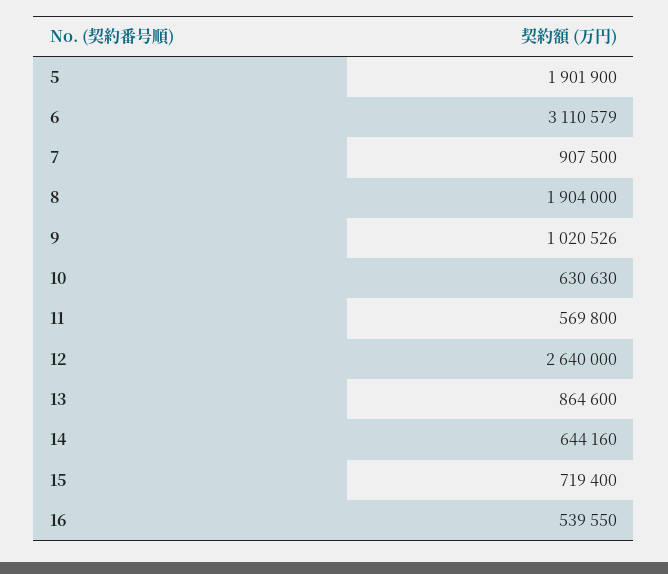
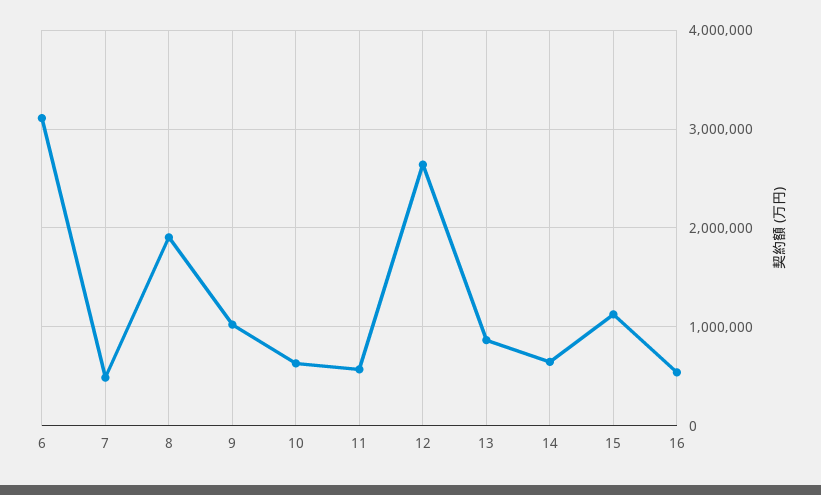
  {
-   "5": 1901900,
    "6": 3110579,
-   "7": 907500,
+   "7": 500000,
    "8": 1904000,
    "9": 1020526,
    "10": 630630,
    "11": 569800,
    "12": 2640000,
    "13": 864600,
    "14": 644160,
-   "15": 719400,
+   "15": 1100000,
    "16": 539550
  }

